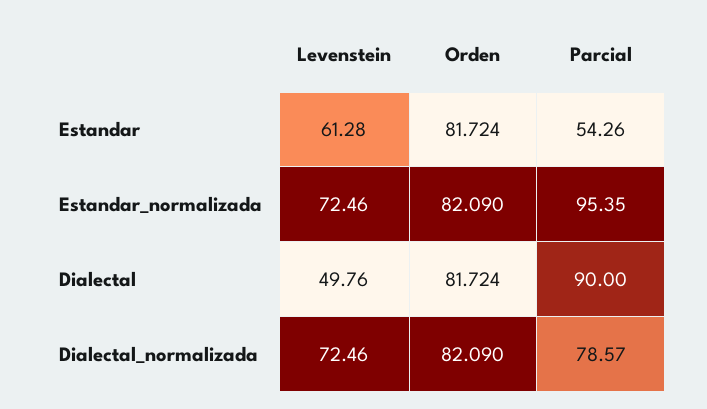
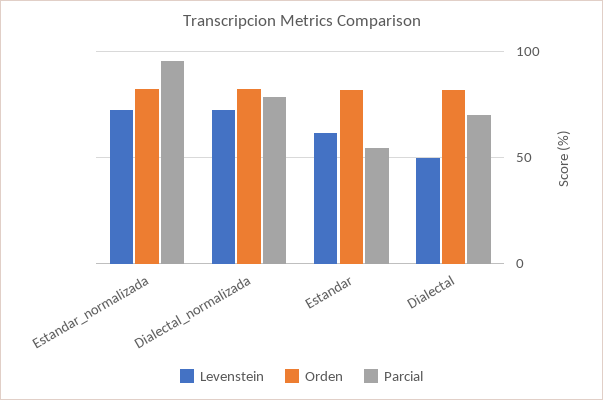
  {
    "Levenstein": {
      "Estandar": 61.28,
      "Estandar_normalizada": 72.46,
      "Dialectal": 49.76,
      "Dialectal_normalizada": 72.46
    },
    "Orden": {
      "Estandar": 81.724,
      "Estandar_normalizada": 82.09,
      "Dialectal": 81.724,
      "Dialectal_normalizada": 82.09
    },
    "Parcial": {
      "Estandar": 54.26,
      "Estandar_normalizada": 95.35,
-     "Dialectal": 90,
+     "Dialectal": 70,
      "Dialectal_normalizada": 78.57
    }
  }

